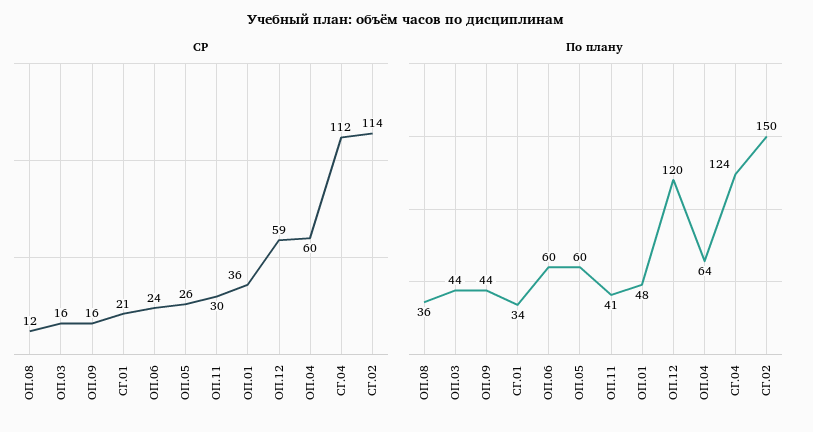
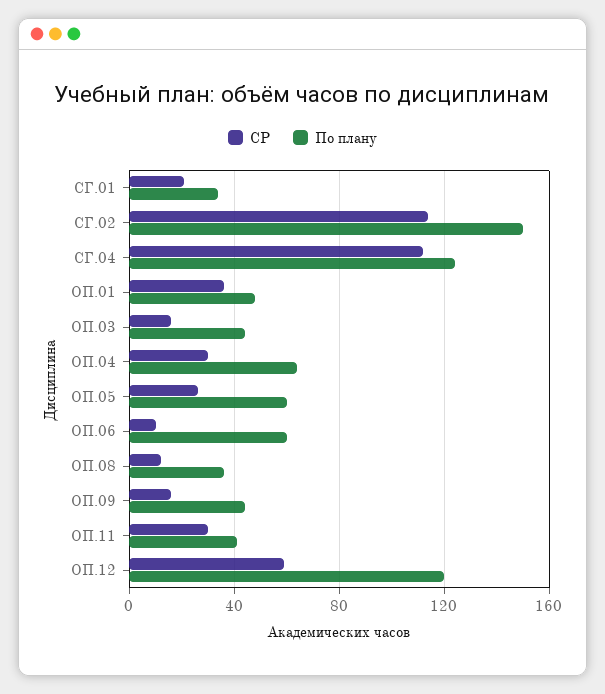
  {
    "СР": {
      "ОП.08": 12,
      "ОП.03": 16,
      "ОП.09": 16,
      "СГ.01": 21,
-     "ОП.06": 24,
+     "ОП.06": 10,
      "ОП.05": 26,
      "ОП.11": 30,
      "ОП.01": 36,
      "ОП.12": 59,
-     "ОП.04": 60,
+     "ОП.04": 30,
      "СГ.04": 112,
      "СГ.02": 114
    },
    "По плану": {
      "ОП.08": 36,
      "ОП.03": 44,
      "ОП.09": 44,
      "СГ.01": 34,
      "ОП.06": 60,
      "ОП.05": 60,
      "ОП.11": 41,
      "ОП.01": 48,
      "ОП.12": 120,
      "ОП.04": 64,
      "СГ.04": 124,
      "СГ.02": 150
    }
  }

